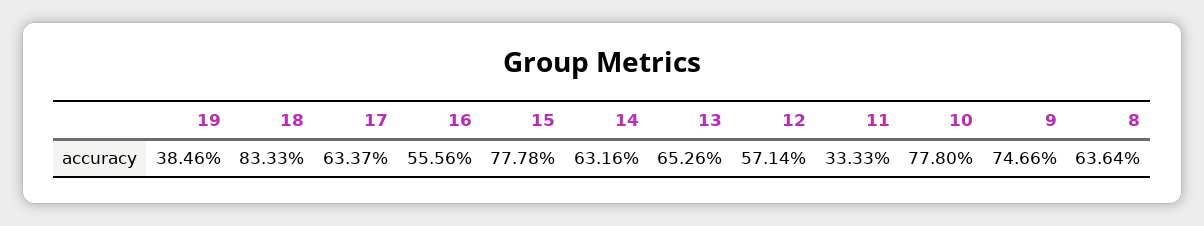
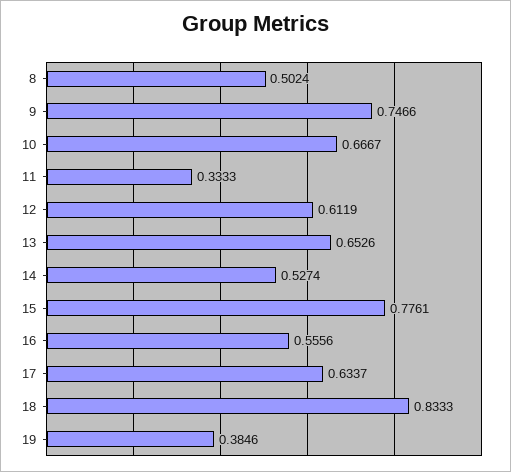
  {
    "19": 0.3846,
    "18": 0.8333,
    "17": 0.6337,
    "16": 0.5556,
-   "15": 0.7778,
+   "15": 0.7761,
-   "14": 0.6316,
+   "14": 0.5274,
    "13": 0.6526,
-   "12": 0.5714,
+   "12": 0.6119,
    "11": 0.3333,
-   "10": 0.778,
+   "10": 0.6667,
    "9": 0.7466,
-   "8": 0.6364
+   "8": 0.5024
  }

